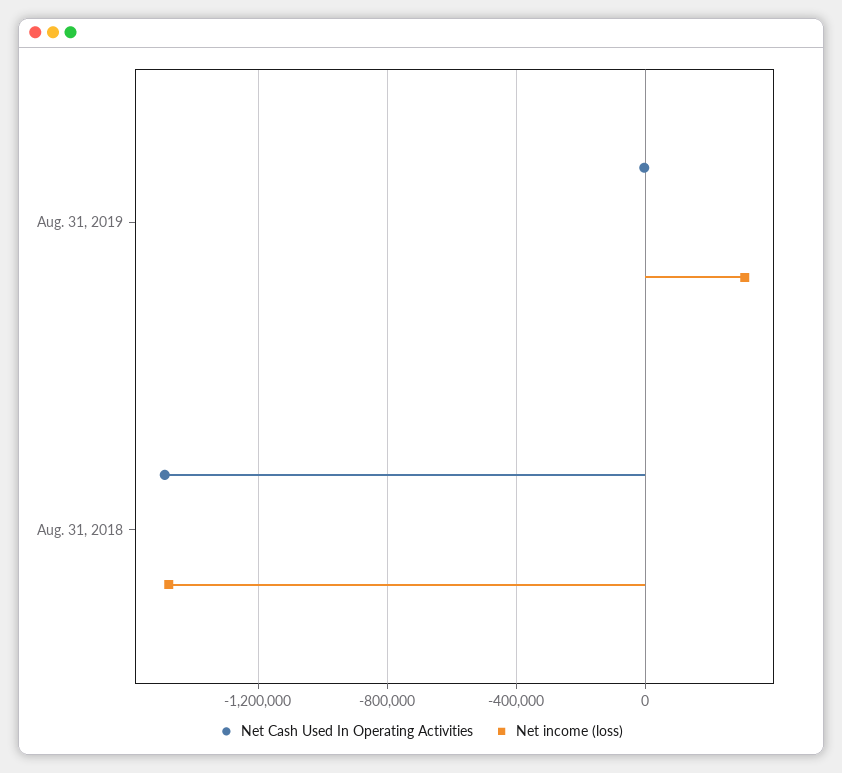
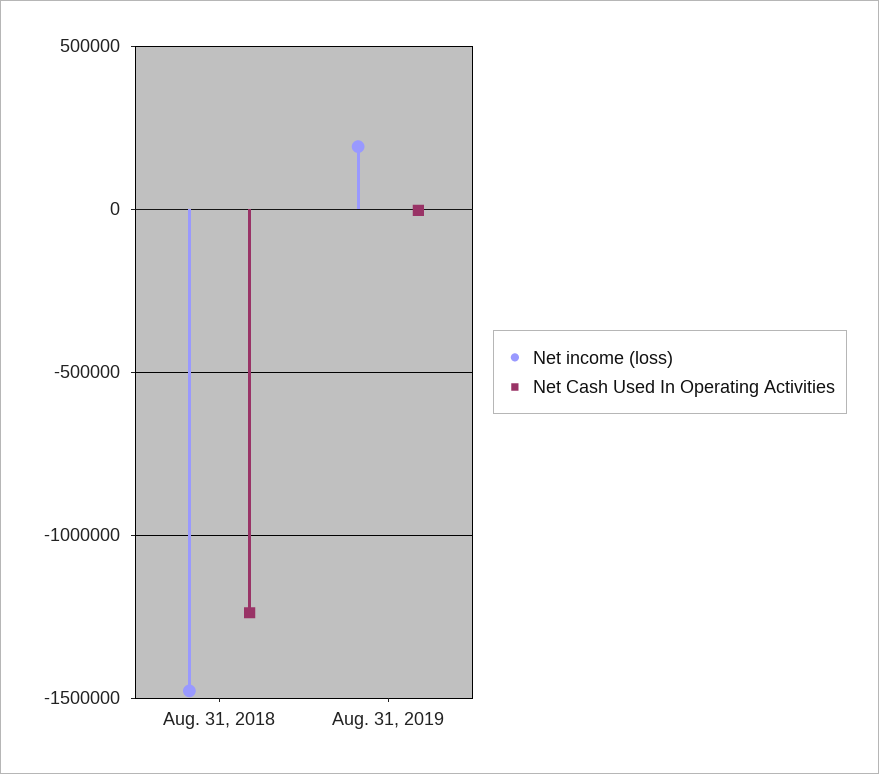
  {
    "Net Cash Used In Operating Activities": {
      "Aug. 31, 2019": 0,
-     "Aug. 31, 2018": -1500000
+     "Aug. 31, 2018": -1250000
    },
    "Net income (loss)": {
-     "Aug. 31, 2019": 300000,
+     "Aug. 31, 2019": 200000,
      "Aug. 31, 2018": -1500000
    }
  }

